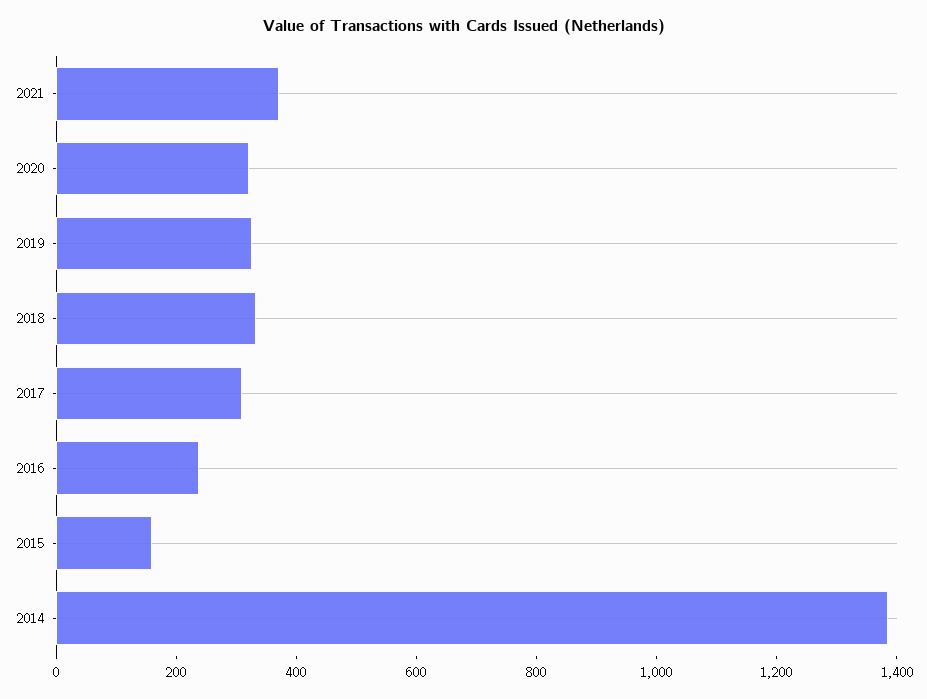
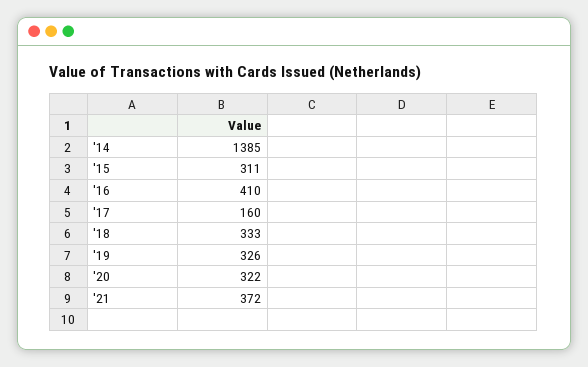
  {
    "2021": 372,
    "2020": 322,
    "2019": 326,
    "2018": 333,
-   "2017": 300,
+   "2017": 160,
-   "2016": 250,
+   "2016": 410,
-   "2015": 150,
+   "2015": 311,
    "2014": 1385
  }

